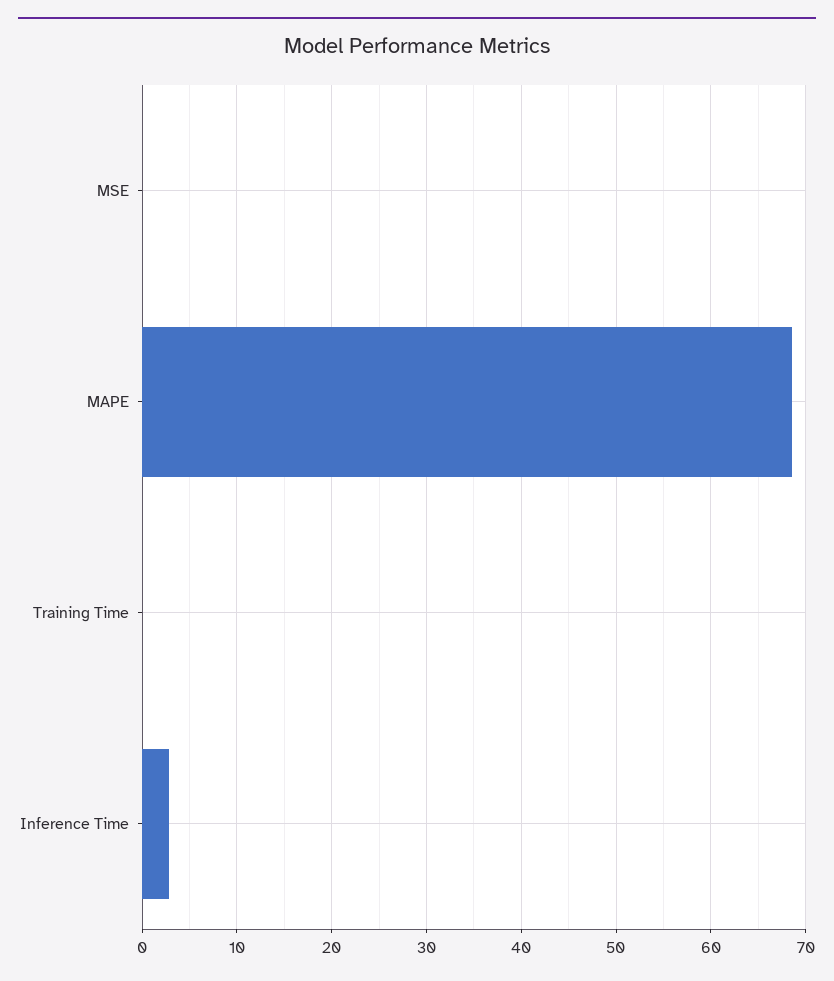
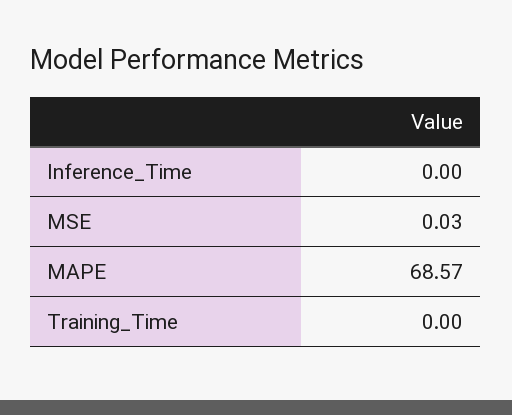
  {
    "MSE": 0.03,
    "MAPE": 68.57,
    "Training Time": 0,
-   "Inference Time": 3
+   "Inference Time": 0
  }

